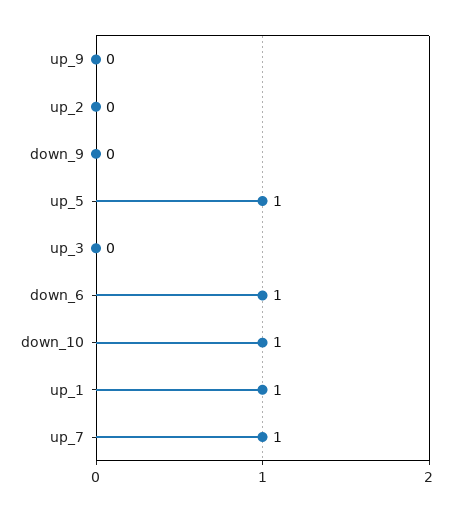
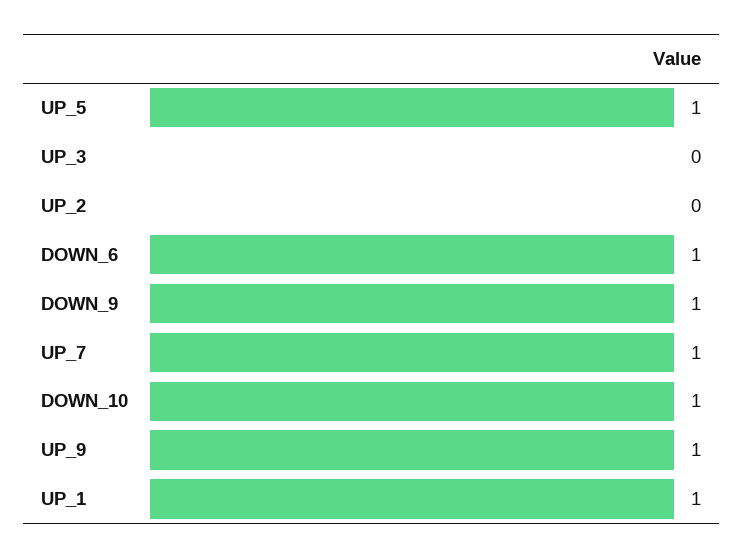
  {
-   "up_9": 0,
+   "up_9": 1,
    "up_2": 0,
-   "down_9": 0,
+   "down_9": 1,
    "up_5": 1,
    "up_3": 0,
    "down_6": 1,
    "down_10": 1,
    "up_1": 1,
    "up_7": 1
  }

